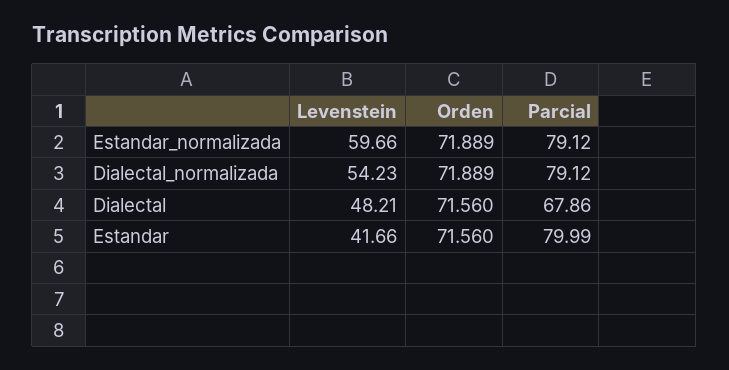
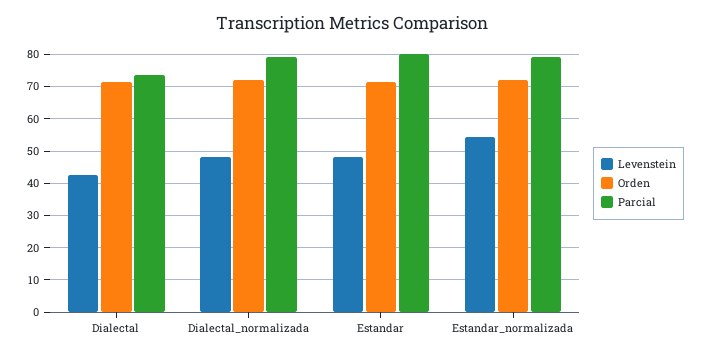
  {
    "Levenstein": {
-     "Estandar_normalizada": 59.66,
+     "Estandar_normalizada": 54,
-     "Dialectal_normalizada": 54.23,
+     "Dialectal_normalizada": 48,
-     "Dialectal": 48.21,
+     "Dialectal": 42,
-     "Estandar": 41.66
+     "Estandar": 48
    },
    "Orden": {
      "Estandar_normalizada": 71.889,
      "Dialectal_normalizada": 71.889,
      "Dialectal": 71.56,
      "Estandar": 71.56
    },
    "Parcial": {
      "Estandar_normalizada": 79.12,
      "Dialectal_normalizada": 79.12,
-     "Dialectal": 67.86,
+     "Dialectal": 74,
      "Estandar": 79.99
    }
  }

